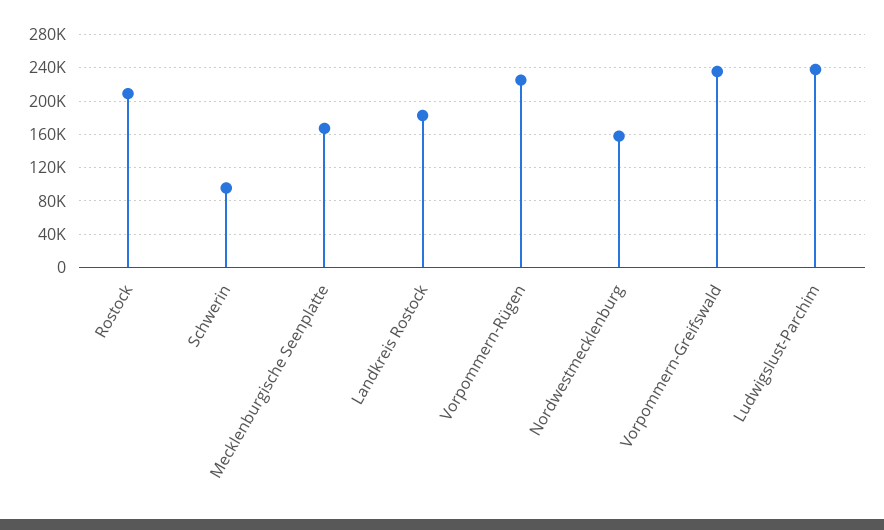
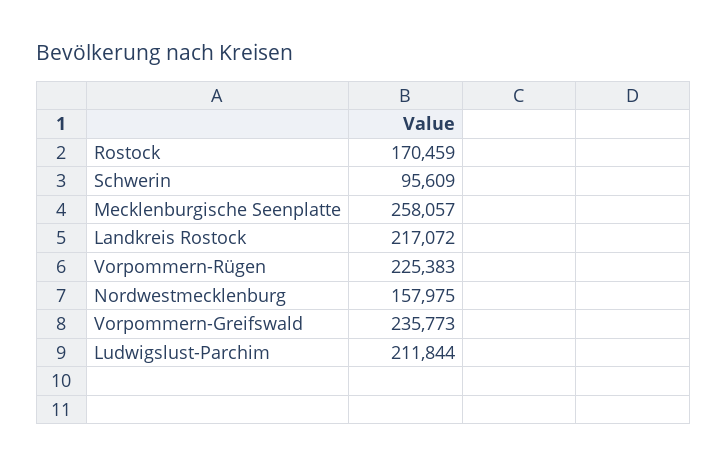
  {
-   "Rostock": 210000,
+   "Rostock": 170459,
    "Schwerin": 95609,
-   "Mecklenburgische Seenplatte": 170000,
+   "Mecklenburgische Seenplatte": 258057,
-   "Landkreis Rostock": 180000,
+   "Landkreis Rostock": 217072,
    "Vorpommern-Rügen": 225383,
    "Nordwestmecklenburg": 157975,
    "Vorpommern-Greifswald": 235773,
-   "Ludwigslust-Parchim": 240000
+   "Ludwigslust-Parchim": 211844
  }

